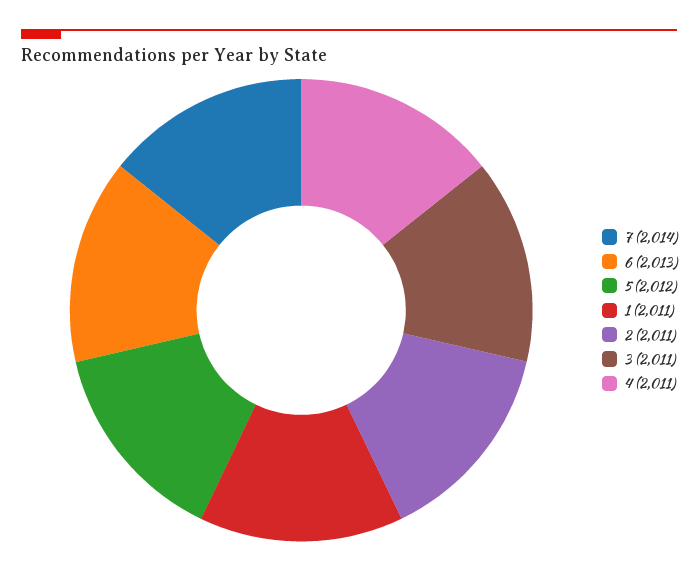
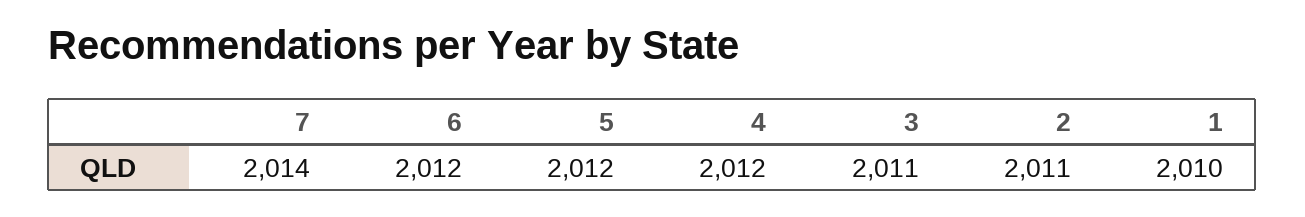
  {
    "7": 2014,
-   "6": 2013,
+   "6": 2012,
    "5": 2012,
-   "1": 2011,
+   "1": 2010,
    "2": 2011,
    "3": 2011,
-   "4": 2011
+   "4": 2012
  }

